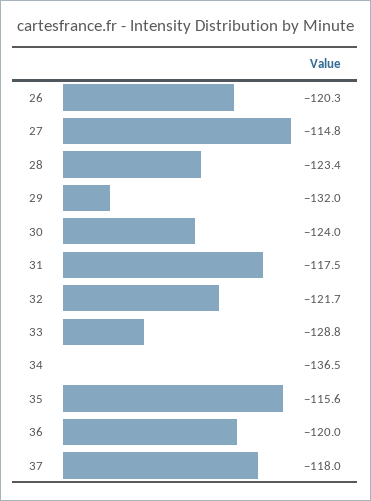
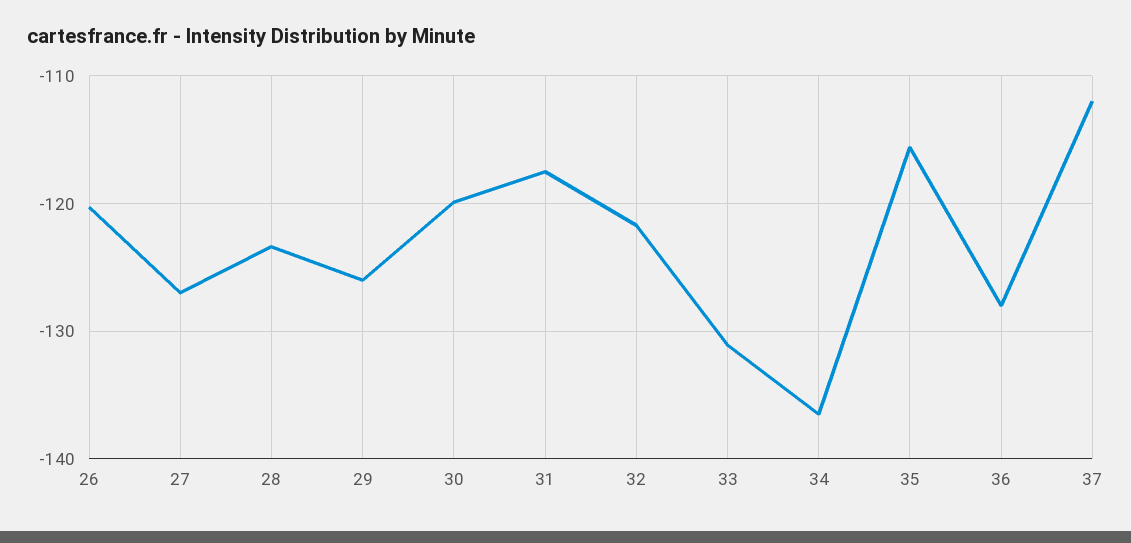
  {
    "26": -120.3,
-   "27": -114.8,
+   "27": -127,
    "28": -123.4,
-   "29": -132,
+   "29": -126,
-   "30": -124,
+   "30": -120,
    "31": -117.5,
    "32": -121.7,
-   "33": -128.8,
+   "33": -131,
    "34": -136.5,
    "35": -115.6,
-   "36": -120,
+   "36": -128,
-   "37": -118
+   "37": -112
  }

